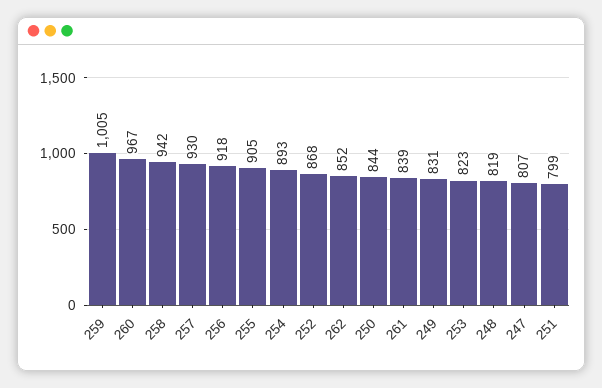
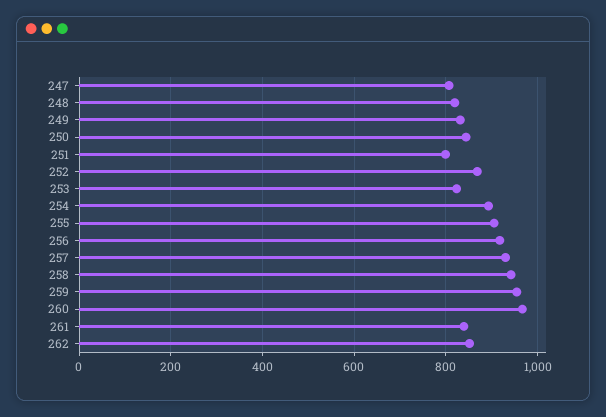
  {
-   "259": 1005,
+   "259": 960,
    "260": 967,
    "258": 942,
    "257": 930,
    "256": 918,
    "255": 905,
    "254": 893,
    "252": 868,
    "262": 852,
    "250": 844,
    "261": 839,
    "249": 831,
    "253": 823,
    "248": 819,
    "247": 807,
    "251": 799
  }

